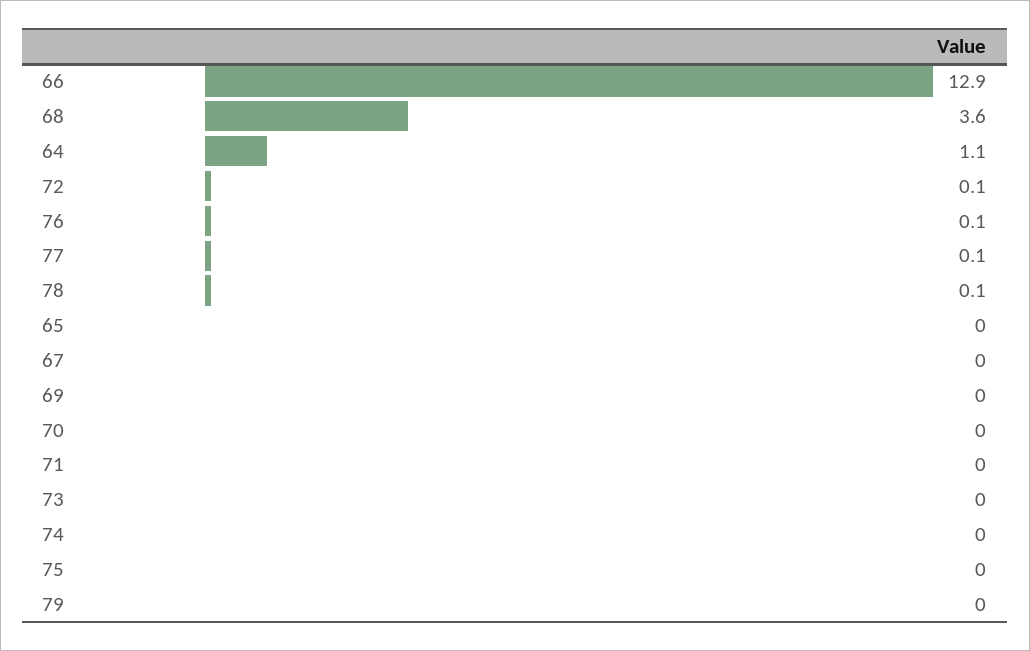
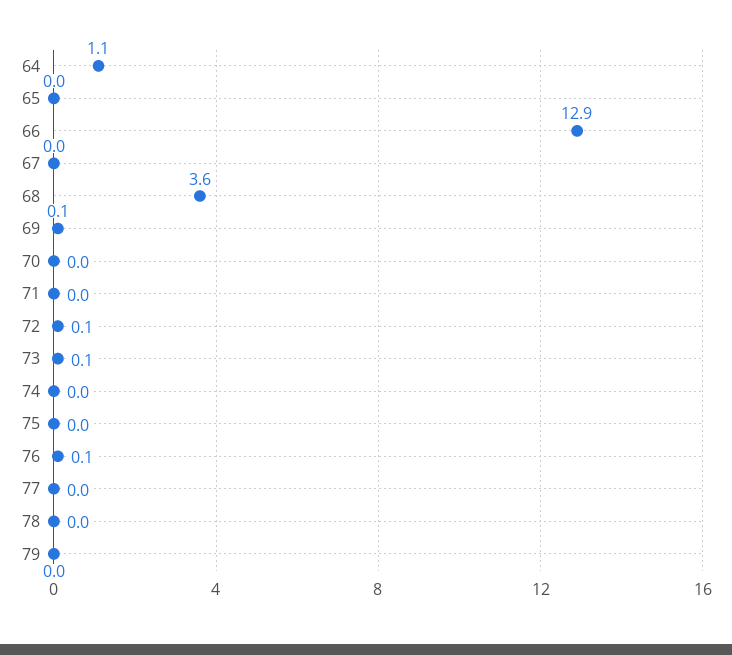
  {
    "66": 12.9,
    "68": 3.6,
    "64": 1.1,
    "72": 0.1,
    "76": 0.1,
-   "77": 0.1,
+   "77": 0,
-   "78": 0.1,
+   "78": 0,
    "65": 0,
    "67": 0,
-   "69": 0,
+   "69": 0.1,
    "70": 0,
    "71": 0,
-   "73": 0,
+   "73": 0.1,
    "74": 0,
    "75": 0,
    "79": 0
  }

